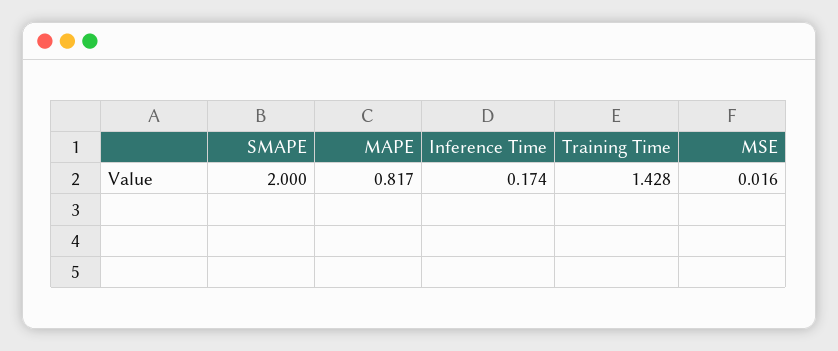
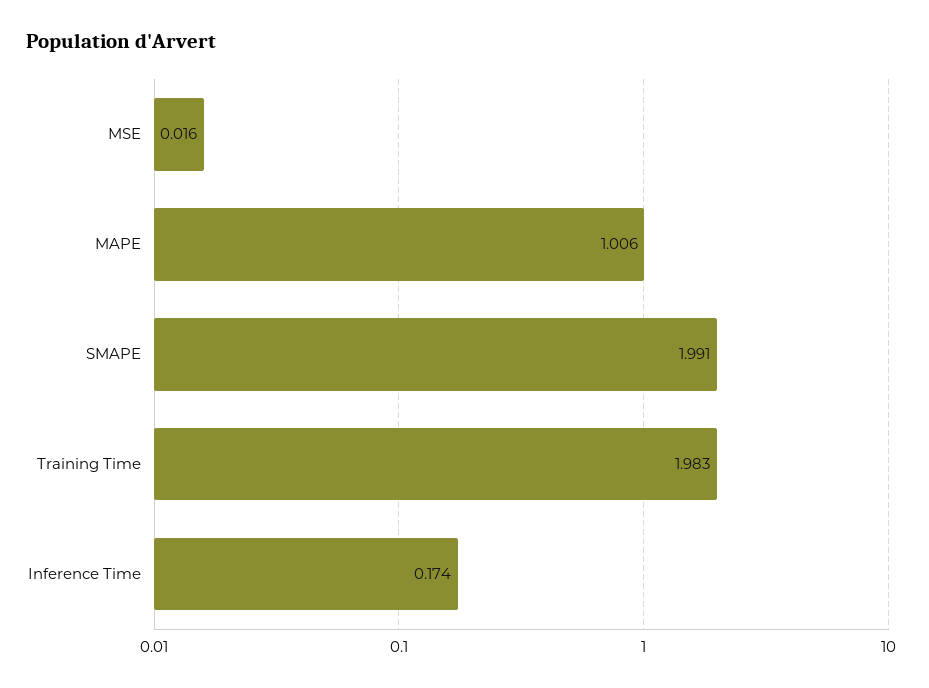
  {
-   "SMAPE": 2,
+   "SMAPE": 1.991,
-   "MAPE": 0.817,
+   "MAPE": 1.006,
    "Inference Time": 0.174,
-   "Training Time": 1.428,
+   "Training Time": 1.983,
    "MSE": 0.016
  }

